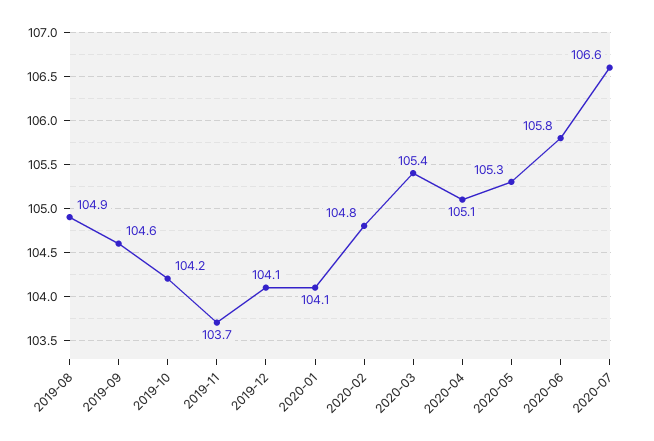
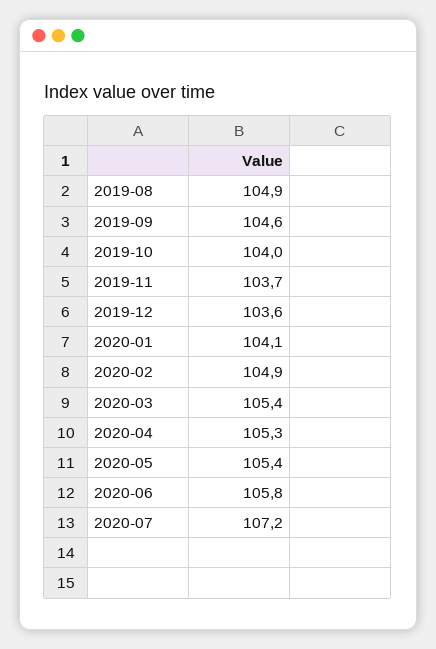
  {
    "2019-08": 104.9,
    "2019-09": 104.6,
-   "2019-10": 104.2,
+   "2019-10": 104,
    "2019-11": 103.7,
-   "2019-12": 104.1,
+   "2019-12": 103.6,
    "2020-01": 104.1,
-   "2020-02": 104.8,
+   "2020-02": 104.9,
    "2020-03": 105.4,
-   "2020-04": 105.1,
+   "2020-04": 105.3,
-   "2020-05": 105.3,
+   "2020-05": 105.4,
    "2020-06": 105.8,
-   "2020-07": 106.6
+   "2020-07": 107.2
  }

